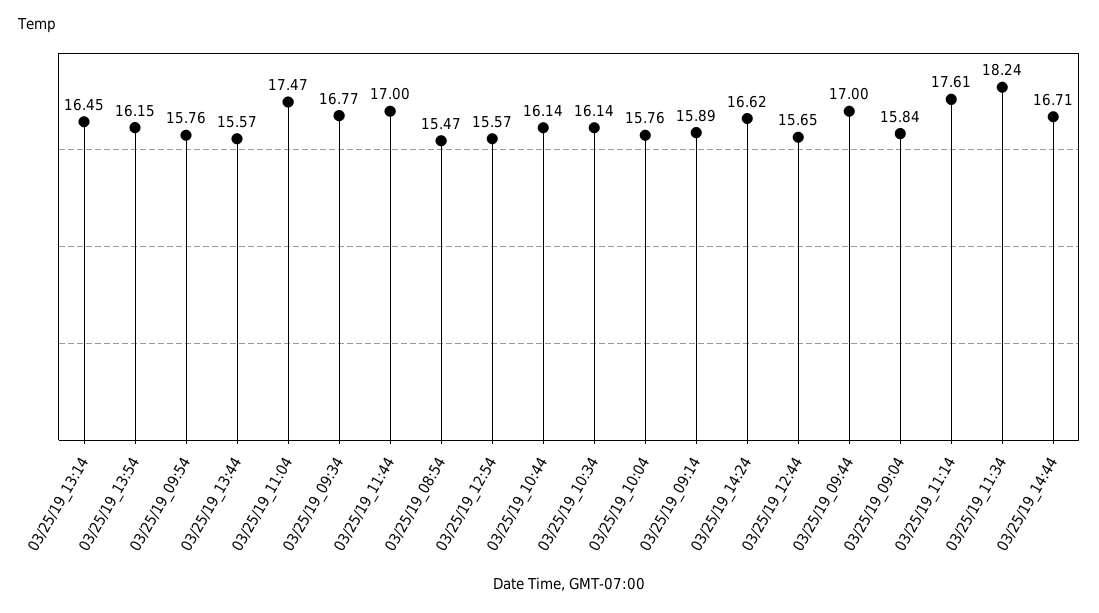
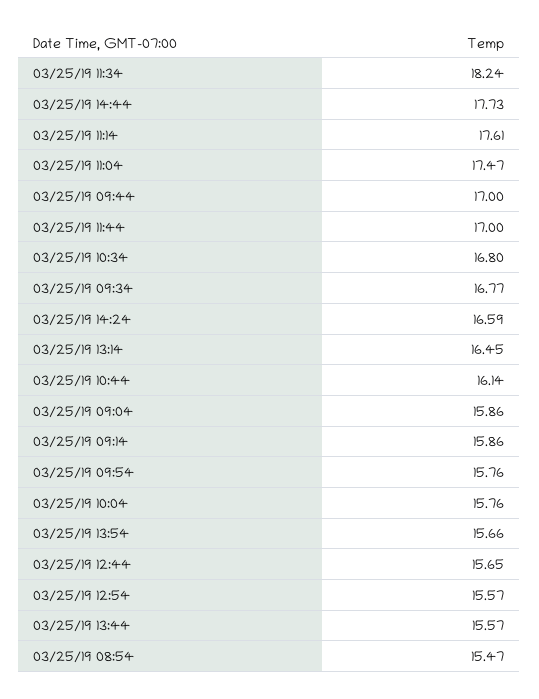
  {
    "03/25/19_13:14": 16.45,
-   "03/25/19_13:54": 16.15,
+   "03/25/19_13:54": 15.66,
    "03/25/19_09:54": 15.76,
    "03/25/19_13:44": 15.57,
    "03/25/19_11:04": 17.47,
    "03/25/19_09:34": 16.77,
    "03/25/19_11:44": 17,
    "03/25/19_08:54": 15.47,
    "03/25/19_12:54": 15.57,
    "03/25/19_10:44": 16.14,
-   "03/25/19_10:34": 16.14,
+   "03/25/19_10:34": 16.8,
    "03/25/19_10:04": 15.76,
-   "03/25/19_09:14": 15.89,
+   "03/25/19_09:14": 15.86,
-   "03/25/19_14:24": 16.62,
+   "03/25/19_14:24": 16.59,
    "03/25/19_12:44": 15.65,
    "03/25/19_09:44": 17,
-   "03/25/19_09:04": 15.84,
+   "03/25/19_09:04": 15.86,
    "03/25/19_11:14": 17.61,
    "03/25/19_11:34": 18.24,
-   "03/25/19_14:44": 16.71
+   "03/25/19_14:44": 17.73
  }

